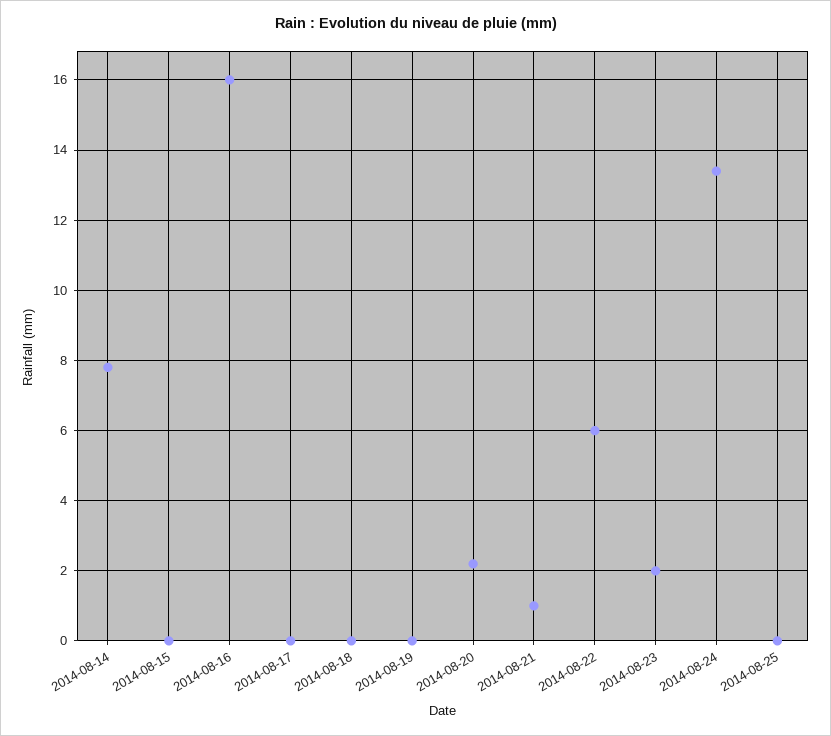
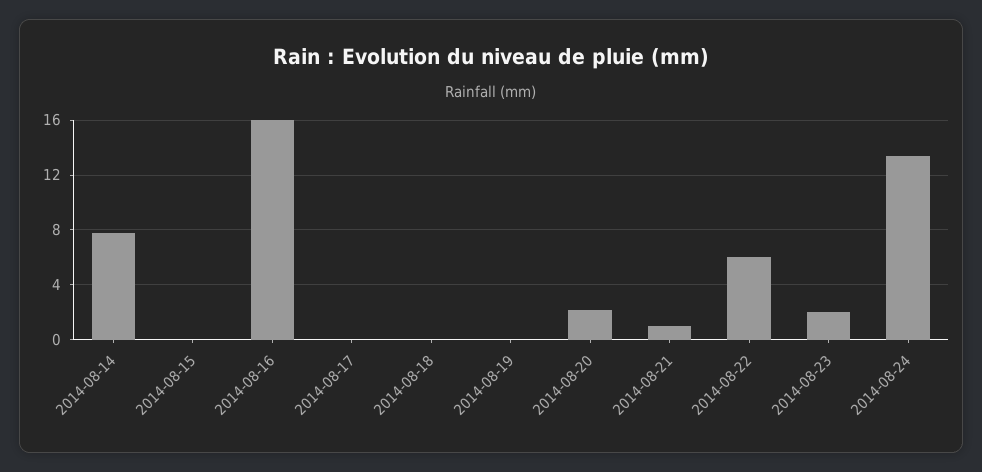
  {
    "2014-08-14": 8,
    "2014-08-15": 0,
    "2014-08-16": 16,
    "2014-08-17": 0,
    "2014-08-18": 0,
    "2014-08-19": 0,
    "2014-08-20": 2,
    "2014-08-21": 1,
    "2014-08-22": 6,
    "2014-08-23": 2,
-   "2014-08-24": 13.5,
+   "2014-08-24": 13.5
-   "2014-08-25": 0
  }

